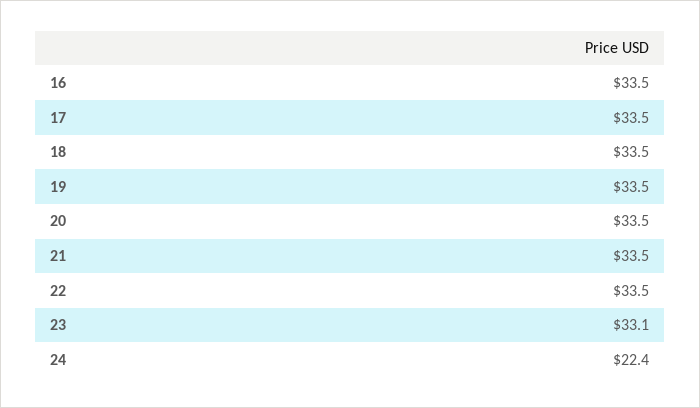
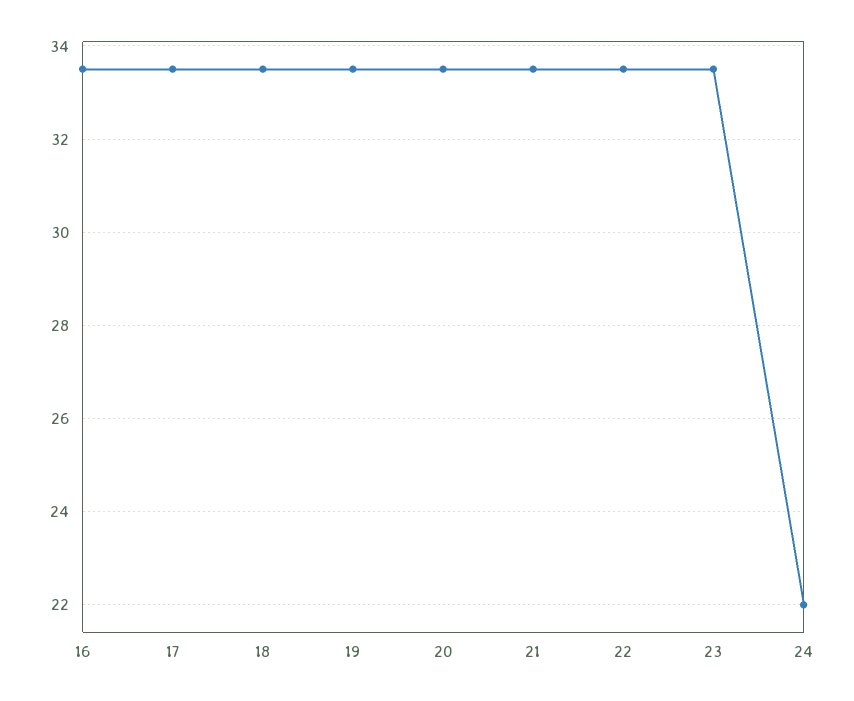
  {
    "16": 33.5,
    "17": 33.5,
    "18": 33.5,
    "19": 33.5,
    "20": 33.5,
    "21": 33.5,
    "22": 33.5,
-   "23": 33.1,
+   "23": 33.5,
-   "24": 22.4
+   "24": 22
  }

